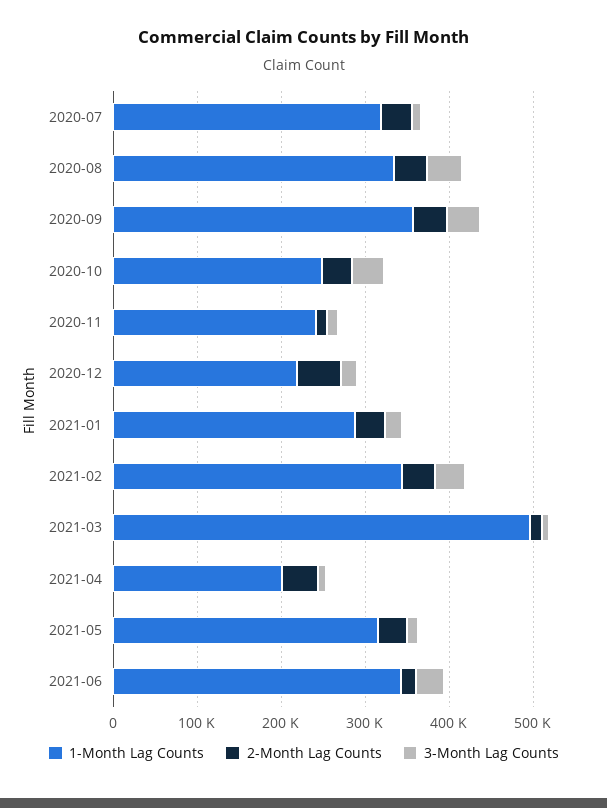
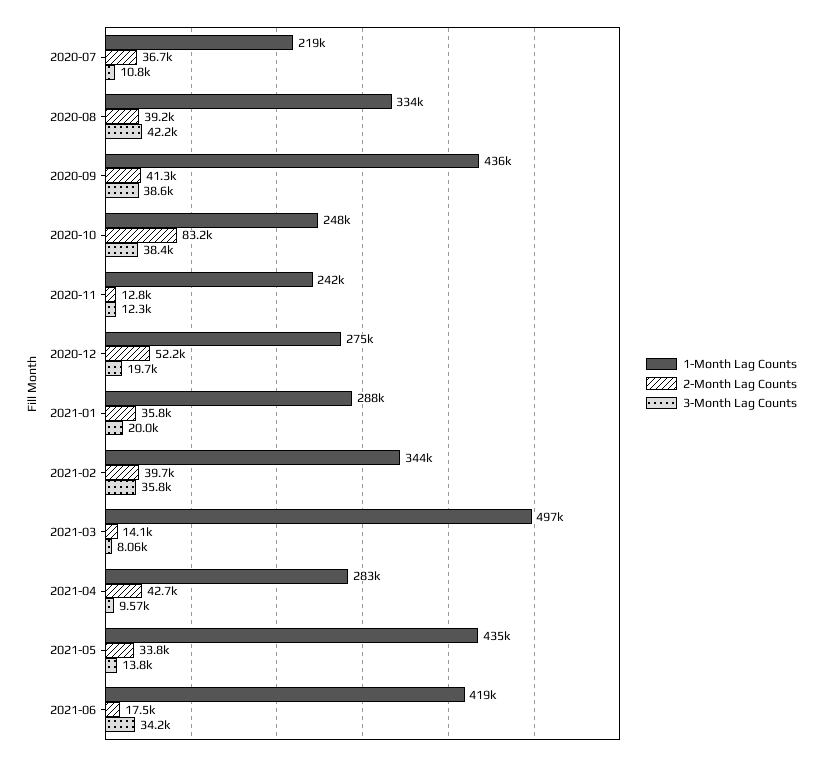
  {
    "1-Month Lag Counts": {
-     "2020-07": 320000,
+     "2020-07": 219000,
      "2020-08": 334000,
-     "2020-09": 360000,
+     "2020-09": 436000,
      "2020-10": 248000,
      "2020-11": 242000,
-     "2020-12": 220000,
+     "2020-12": 275000,
      "2021-01": 288000,
      "2021-02": 344000,
      "2021-03": 497000,
-     "2021-04": 200000,
+     "2021-04": 283000,
-     "2021-05": 320000,
+     "2021-05": 435000,
-     "2021-06": 340000
+     "2021-06": 419000
    },
    "2-Month Lag Counts": {
      "2020-07": 36700,
      "2020-08": 39200,
      "2020-09": 41300,
-     "2020-10": 40000,
+     "2020-10": 83200,
      "2020-11": 12800,
      "2020-12": 52200,
      "2021-01": 35800,
      "2021-02": 39700,
      "2021-03": 14100,
      "2021-04": 42700,
      "2021-05": 33800,
      "2021-06": 17500
    },
    "3-Month Lag Counts": {
      "2020-07": 10800,
      "2020-08": 42200,
      "2020-09": 38600,
      "2020-10": 38400,
      "2020-11": 12300,
      "2020-12": 19700,
      "2021-01": 20000,
      "2021-02": 35800,
      "2021-03": 8060,
      "2021-04": 9570,
      "2021-05": 13800,
      "2021-06": 34200
    }
  }

